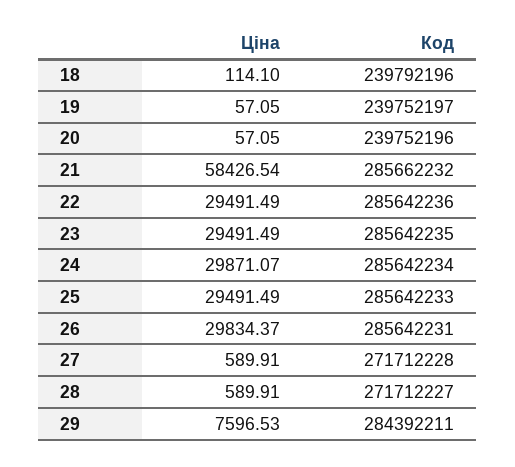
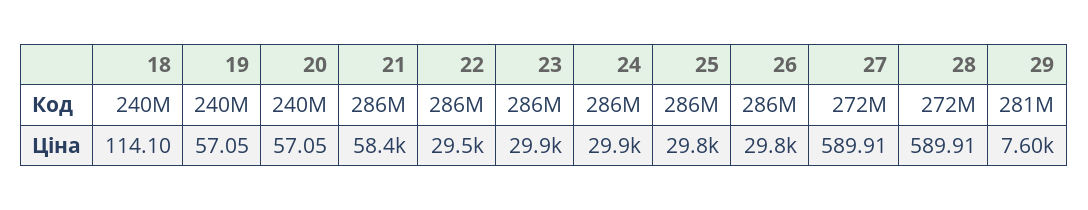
  {
    "Ціна": {
      "18": 114.1,
      "19": 57.05,
      "20": 57.05,
      "21": 58426.54,
      "22": 29491.49,
-     "23": 29491.49,
+     "23": 29900,
      "24": 29871.07,
-     "25": 29491.49,
+     "25": 29800,
      "26": 29834.37,
      "27": 589.91,
      "28": 589.91,
      "29": 7596.53
    },
    "Код": {
      "18": 239792196,
      "19": 239752197,
      "20": 239752196,
      "21": 285662232,
      "22": 285642236,
      "23": 285642235,
      "24": 285642234,
      "25": 285642233,
      "26": 285642231,
      "27": 271712228,
      "28": 271712227,
-     "29": 284392211
+     "29": 281000000
    }
  }

